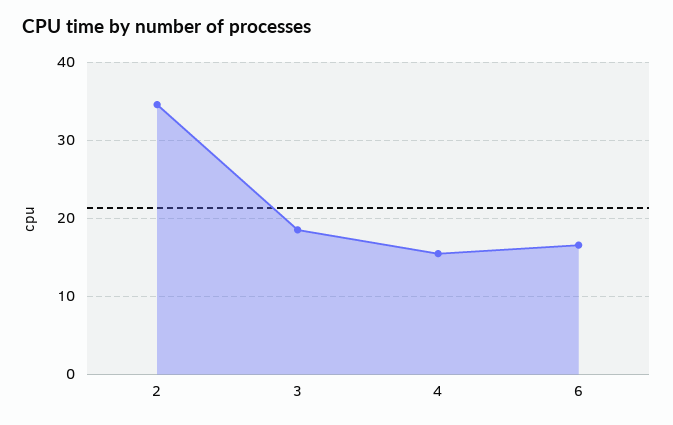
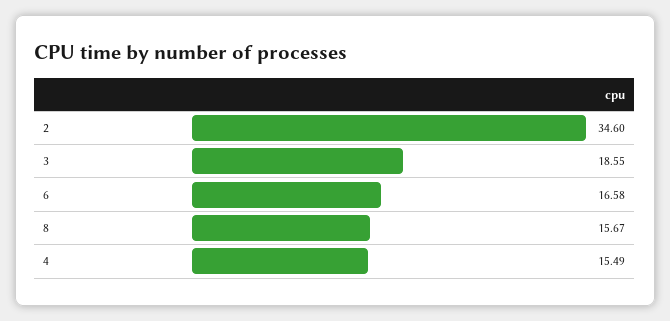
  {
    "2": 34.6,
    "3": 18.55,
    "4": 15.49,
-   "6": 16.58
+   "6": 16.58,
+   "8": 15.67
  }

